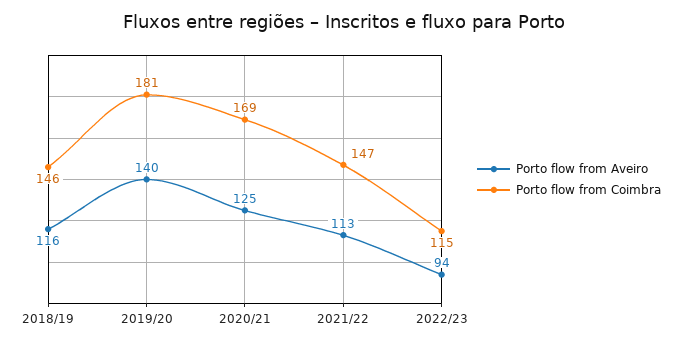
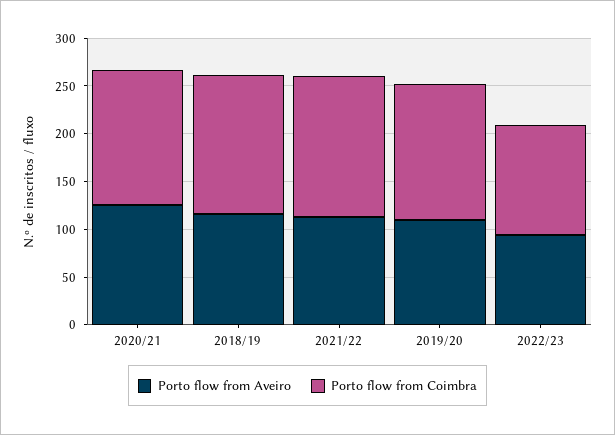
  {
    "Porto flow from Aveiro": {
      "2018/19": 116,
-     "2019/20": 140,
+     "2019/20": 110,
      "2020/21": 125,
      "2021/22": 113,
      "2022/23": 94
    },
    "Porto flow from Coimbra": {
      "2018/19": 146,
-     "2019/20": 181,
+     "2019/20": 140,
-     "2020/21": 169,
+     "2020/21": 140,
      "2021/22": 147,
      "2022/23": 115
    }
  }

